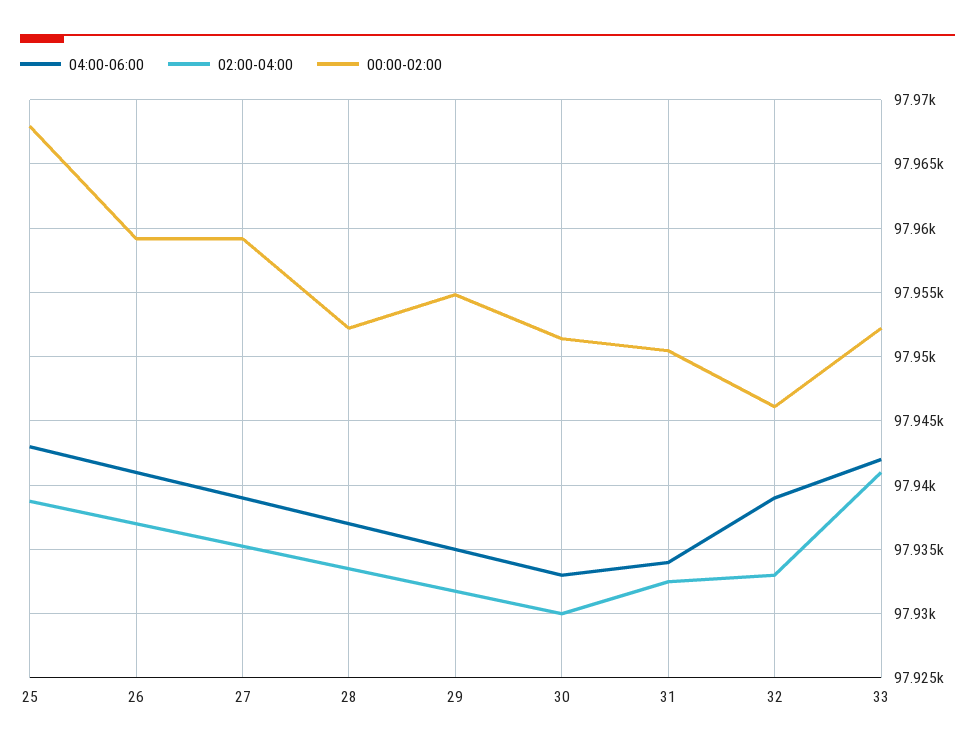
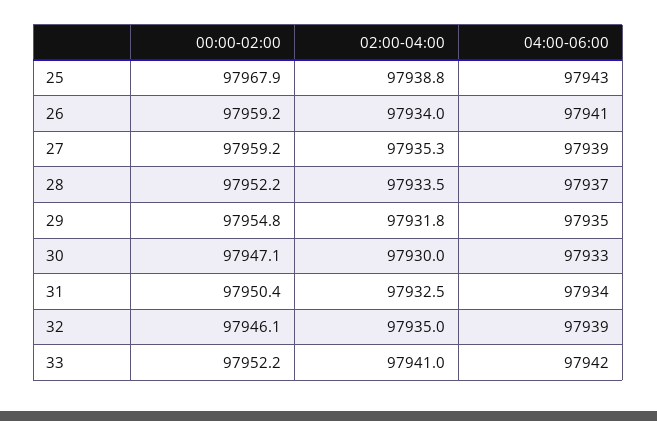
  {
    "04:00-06:00": {
      "25": 97943,
      "26": 97941,
      "27": 97939,
      "28": 97937,
      "29": 97935,
      "30": 97933,
      "31": 97934,
      "32": 97939,
      "33": 97942
    },
    "02:00-04:00": {
      "25": 97938.8,
-     "26": 97937,
+     "26": 97934,
      "27": 97935.3,
      "28": 97933.5,
      "29": 97931.8,
      "30": 97930,
      "31": 97932.5,
-     "32": 97933,
+     "32": 97935,
      "33": 97941
    },
    "00:00-02:00": {
      "25": 97967.9,
      "26": 97959.2,
      "27": 97959.2,
      "28": 97952.2,
      "29": 97954.8,
-     "30": 97951.5,
+     "30": 97947.1,
      "31": 97950.4,
      "32": 97946.1,
      "33": 97952.2
    }
  }

